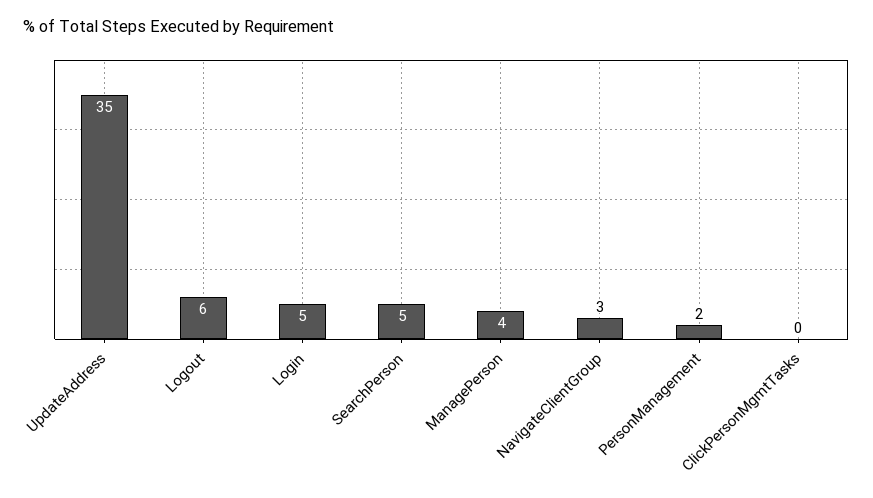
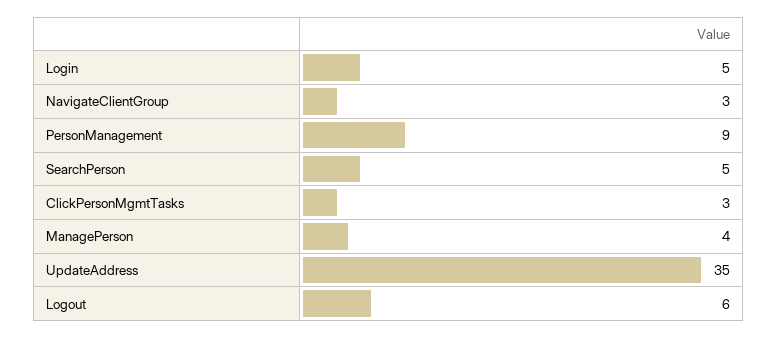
  {
    "UpdateAddress": 35,
    "Logout": 6,
    "Login": 5,
    "SearchPerson": 5,
    "ManagePerson": 4,
    "NavigateClientGroup": 3,
-   "PersonManagement": 2,
+   "PersonManagement": 9,
-   "ClickPersonMgmtTasks": 0
+   "ClickPersonMgmtTasks": 3
  }

